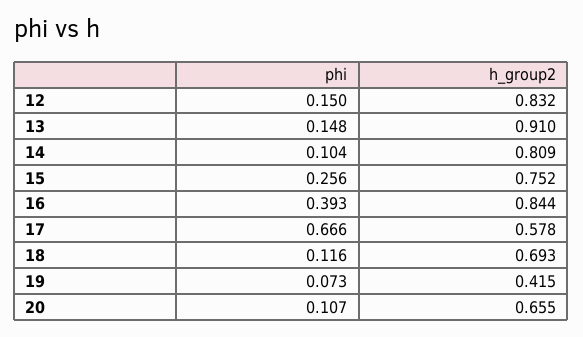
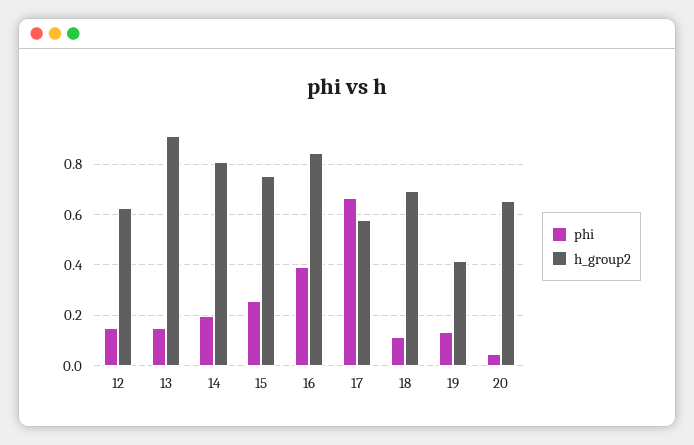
  {
    "phi": {
      "12": 0.15,
      "13": 0.148,
-     "14": 0.104,
+     "14": 0.2,
      "15": 0.256,
      "16": 0.393,
      "17": 0.666,
      "18": 0.116,
-     "19": 0.073,
+     "19": 0.125,
-     "20": 0.107
+     "20": 0.05
    },
    "h_group2": {
-     "12": 0.832,
+     "12": 0.625,
      "13": 0.91,
      "14": 0.809,
      "15": 0.752,
      "16": 0.844,
      "17": 0.578,
      "18": 0.693,
      "19": 0.415,
      "20": 0.655
    }
  }

